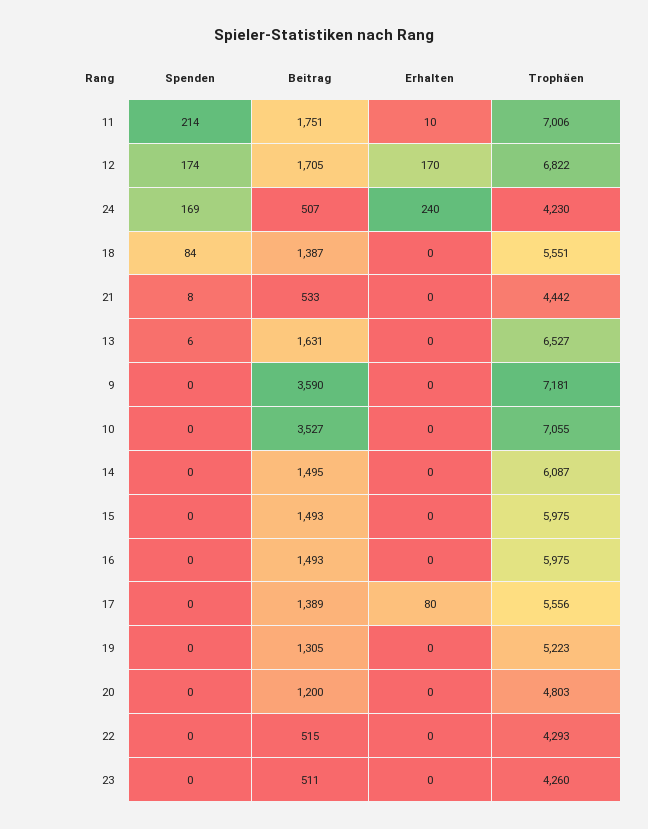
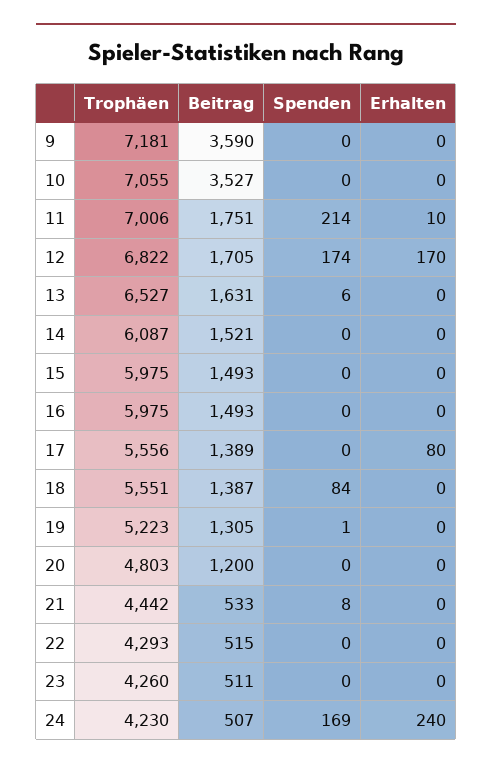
  {
    "Spenden": {
      "11": 214,
      "12": 174,
      "24": 169,
      "18": 84,
      "21": 8,
      "13": 6,
      "9": 0,
      "10": 0,
      "14": 0,
      "15": 0,
      "16": 0,
      "17": 0,
-     "19": 0,
+     "19": 1,
      "20": 0,
      "22": 0,
      "23": 0
    },
    "Beitrag": {
      "11": 1751,
      "12": 1705,
      "24": 507,
      "18": 1387,
      "21": 533,
      "13": 1631,
      "9": 3590,
      "10": 3527,
-     "14": 1495,
+     "14": 1521,
      "15": 1493,
      "16": 1493,
      "17": 1389,
      "19": 1305,
      "20": 1200,
      "22": 515,
      "23": 511
    },
    "Erhalten": {
      "11": 10,
      "12": 170,
      "24": 240,
      "18": 0,
      "21": 0,
      "13": 0,
      "9": 0,
      "10": 0,
      "14": 0,
      "15": 0,
      "16": 0,
      "17": 80,
      "19": 0,
      "20": 0,
      "22": 0,
      "23": 0
    },
    "Trophäen": {
      "11": 7006,
      "12": 6822,
      "24": 4230,
      "18": 5551,
      "21": 4442,
      "13": 6527,
      "9": 7181,
      "10": 7055,
      "14": 6087,
      "15": 5975,
      "16": 5975,
      "17": 5556,
      "19": 5223,
      "20": 4803,
      "22": 4293,
      "23": 4260
    }
  }

